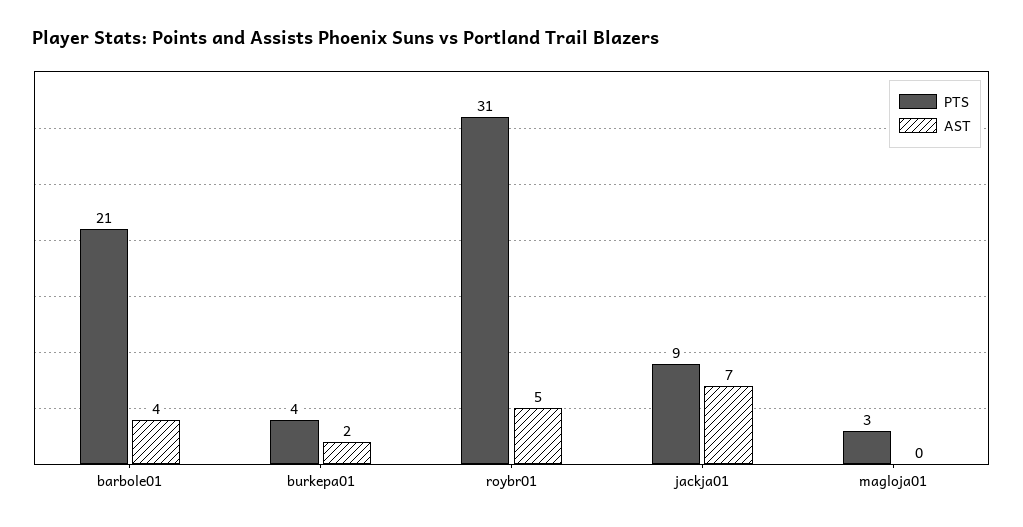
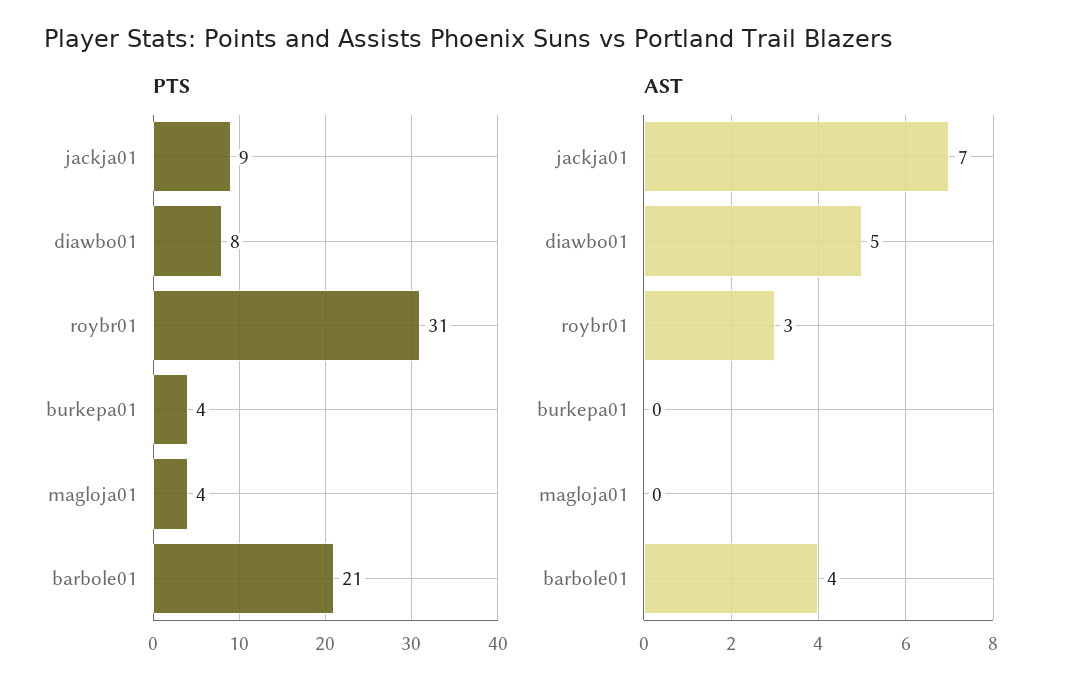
  {
    "PTS": {
      "barbole01": 21,
      "burkepa01": 4,
      "roybr01": 31,
      "jackja01": 9,
-     "magloja01": 3
+     "magloja01": 4,
+     "diawbo01": 8
    },
    "AST": {
      "barbole01": 4,
-     "burkepa01": 2,
+     "burkepa01": 0,
-     "roybr01": 5,
+     "roybr01": 3,
      "jackja01": 7,
-     "magloja01": 0
+     "magloja01": 0,
+     "diawbo01": 5
    }
  }

